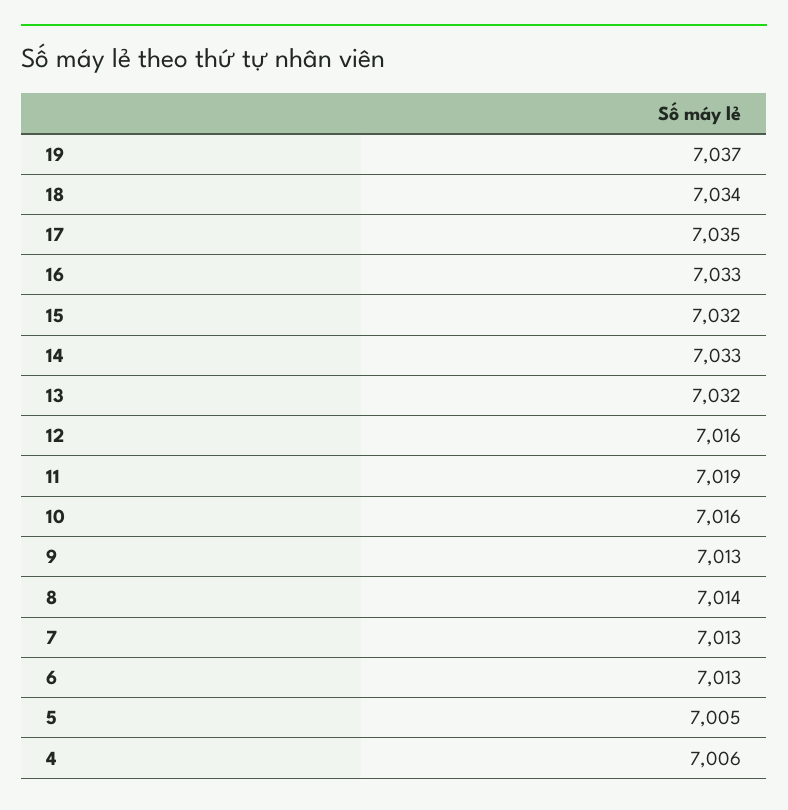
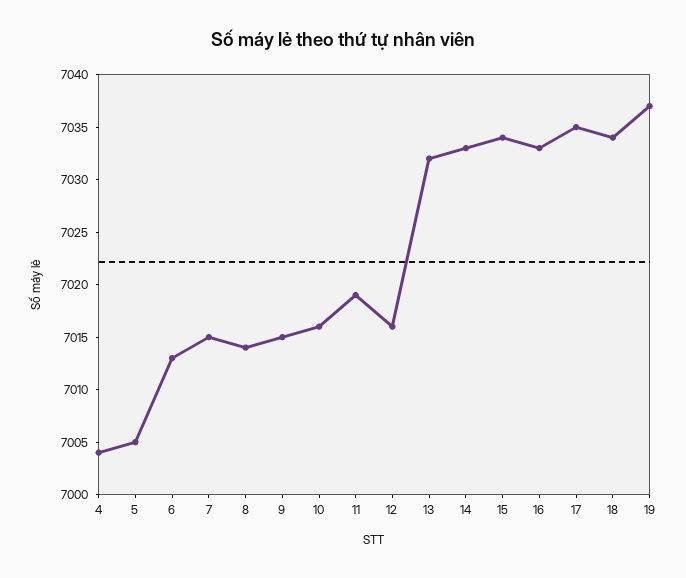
  {
    "19": 7037,
    "18": 7034,
    "17": 7035,
    "16": 7033,
-   "15": 7032,
+   "15": 7034,
    "14": 7033,
    "13": 7032,
    "12": 7016,
    "11": 7019,
    "10": 7016,
-   "9": 7013,
+   "9": 7015,
    "8": 7014,
-   "7": 7013,
+   "7": 7015,
    "6": 7013,
    "5": 7005,
-   "4": 7006
+   "4": 7004
  }

